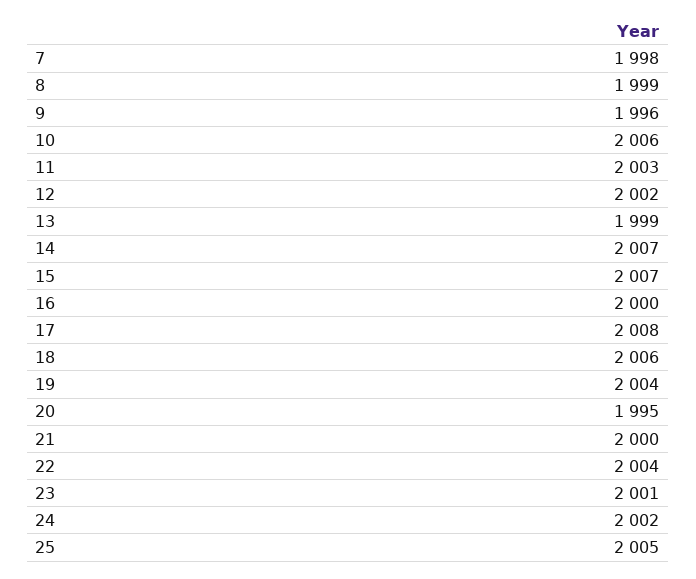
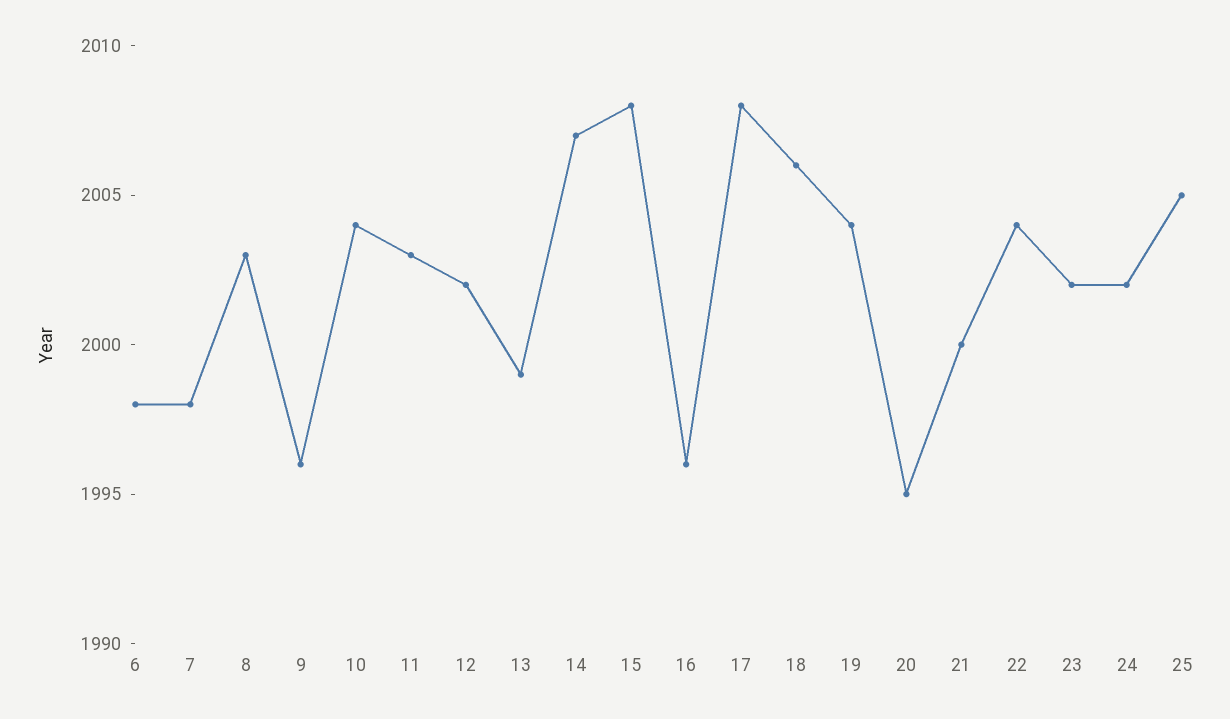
  {
    "7": 1998,
-   "8": 1999,
+   "8": 2003,
    "9": 1996,
-   "10": 2006,
+   "10": 2004,
    "11": 2003,
    "12": 2002,
    "13": 1999,
    "14": 2007,
-   "15": 2007,
+   "15": 2008,
-   "16": 2000,
+   "16": 1996,
    "17": 2008,
    "18": 2006,
    "19": 2004,
    "20": 1995,
    "21": 2000,
    "22": 2004,
-   "23": 2001,
+   "23": 2002,
    "24": 2002,
-   "25": 2005
+   "25": 2005,
+   "6": 1998
  }

